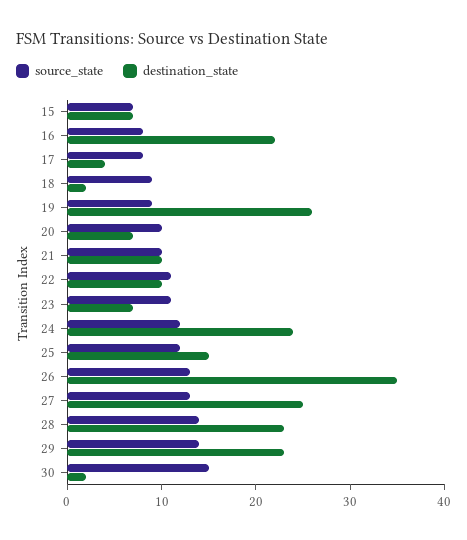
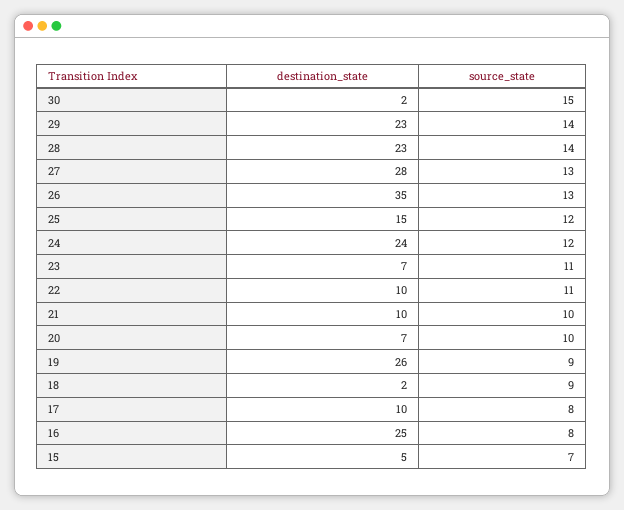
  {
    "source_state": {
      "15": 7,
      "16": 8,
      "17": 8,
      "18": 9,
      "19": 9,
      "20": 10,
      "21": 10,
      "22": 11,
      "23": 11,
      "24": 12,
      "25": 12,
      "26": 13,
      "27": 13,
      "28": 14,
      "29": 14,
      "30": 15
    },
    "destination_state": {
-     "15": 7,
+     "15": 5,
-     "16": 22,
+     "16": 25,
-     "17": 4,
+     "17": 10,
      "18": 2,
      "19": 26,
      "20": 7,
      "21": 10,
      "22": 10,
      "23": 7,
      "24": 24,
      "25": 15,
      "26": 35,
-     "27": 25,
+     "27": 28,
      "28": 23,
      "29": 23,
      "30": 2
    }
  }

